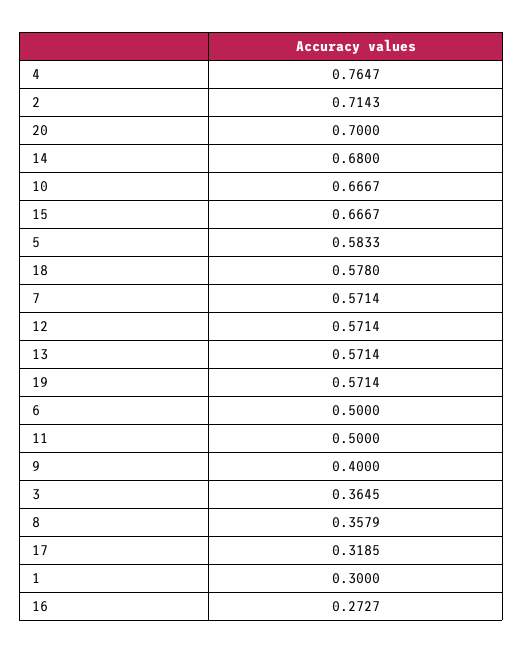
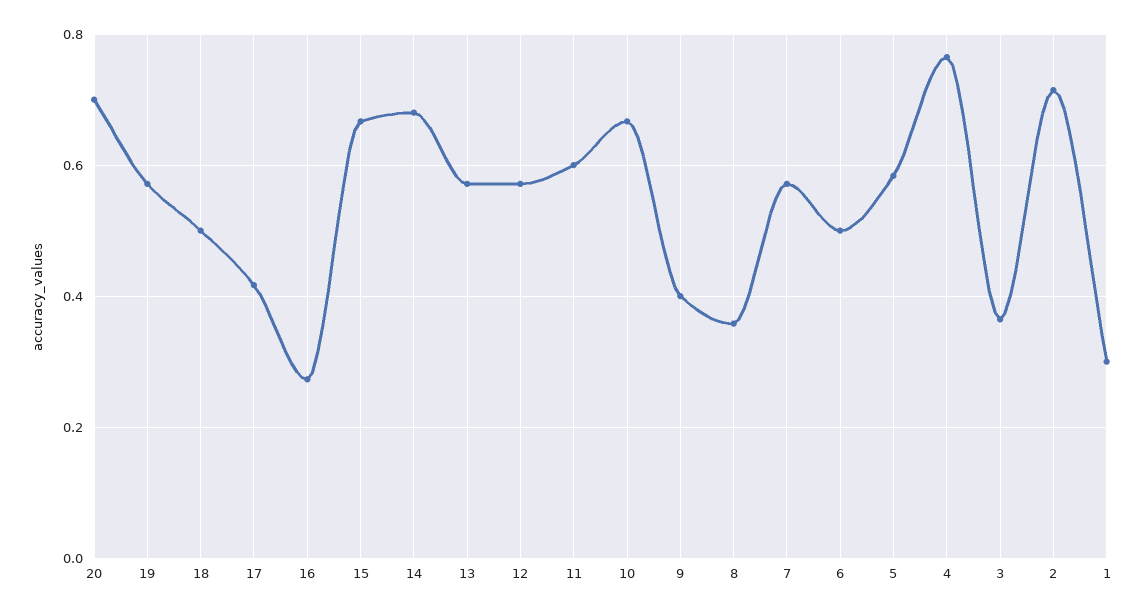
  {
    "4": 0.7647,
    "2": 0.7143,
    "20": 0.7,
    "14": 0.68,
    "10": 0.6667,
    "15": 0.6667,
    "5": 0.5833,
-   "18": 0.578,
+   "18": 0.5,
    "7": 0.5714,
    "12": 0.5714,
    "13": 0.5714,
    "19": 0.5714,
    "6": 0.5,
-   "11": 0.5,
+   "11": 0.6,
    "9": 0.4,
    "3": 0.3645,
    "8": 0.3579,
-   "17": 0.3185,
+   "17": 0.42,
    "1": 0.3,
    "16": 0.2727
  }

